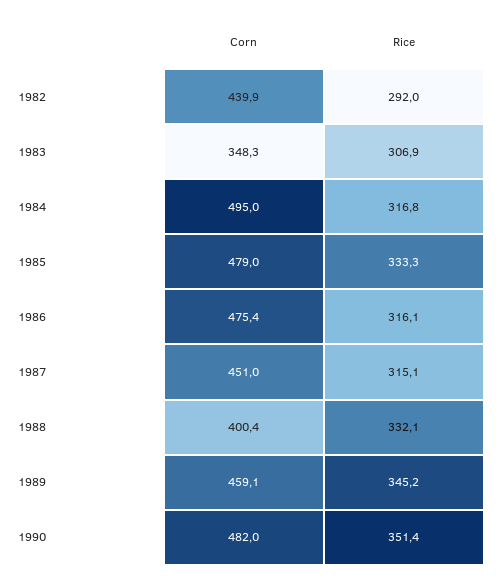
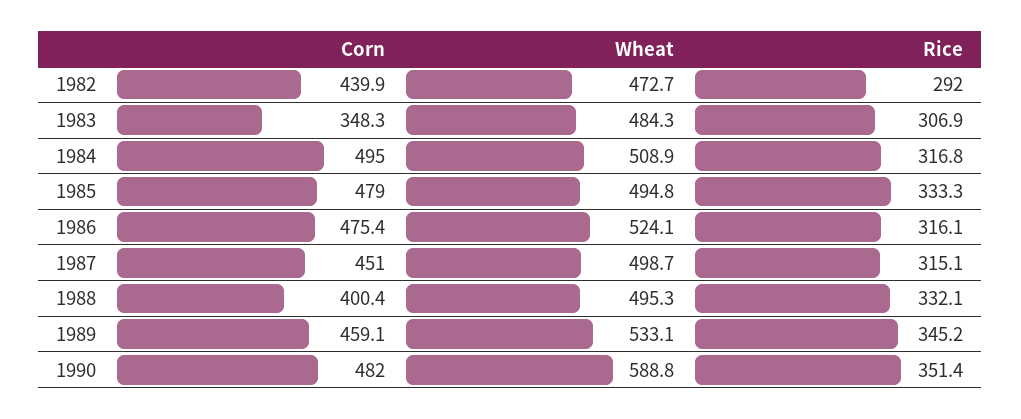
  {
    "Corn": {
      "1982": 439.9,
      "1983": 348.3,
      "1984": 495,
      "1985": 479,
      "1986": 475.4,
      "1987": 451,
      "1988": 400.4,
      "1989": 459.1,
      "1990": 482
    },
    "Rice": {
      "1982": 292,
      "1983": 306.9,
      "1984": 316.8,
      "1985": 333.3,
      "1986": 316.1,
      "1987": 315.1,
      "1988": 332.1,
      "1989": 345.2,
      "1990": 351.4
-   }
+   },
+   "Wheat": {
+     "1982": 472.7,
+     "1983": 484.3,
+     "1984": 508.9,
+     "1985": 494.8,
+     "1986": 524.1,
+     "1987": 498.7,
+     "1988": 495.3,
+     "1989": 533.1,
+     "1990": 588.8
+   }
  }

